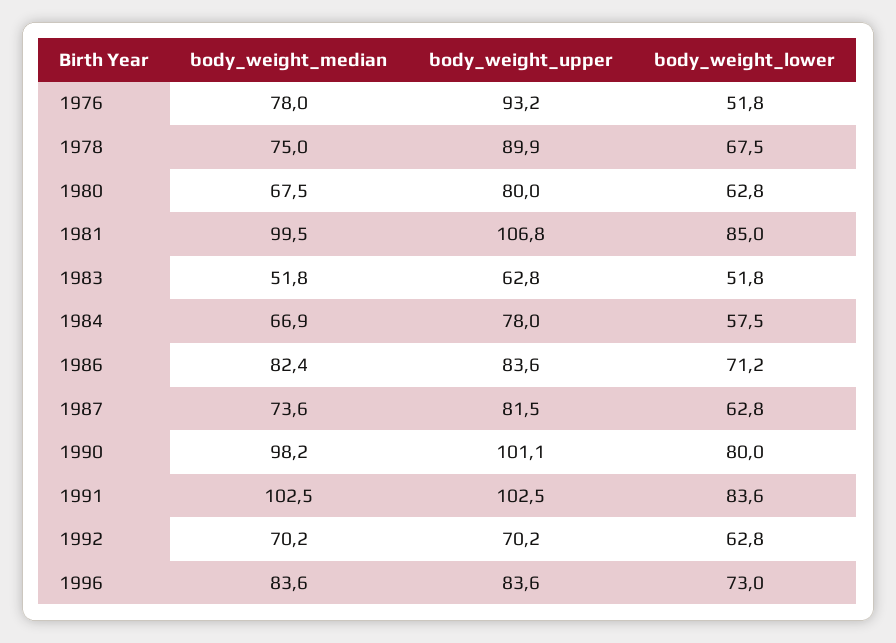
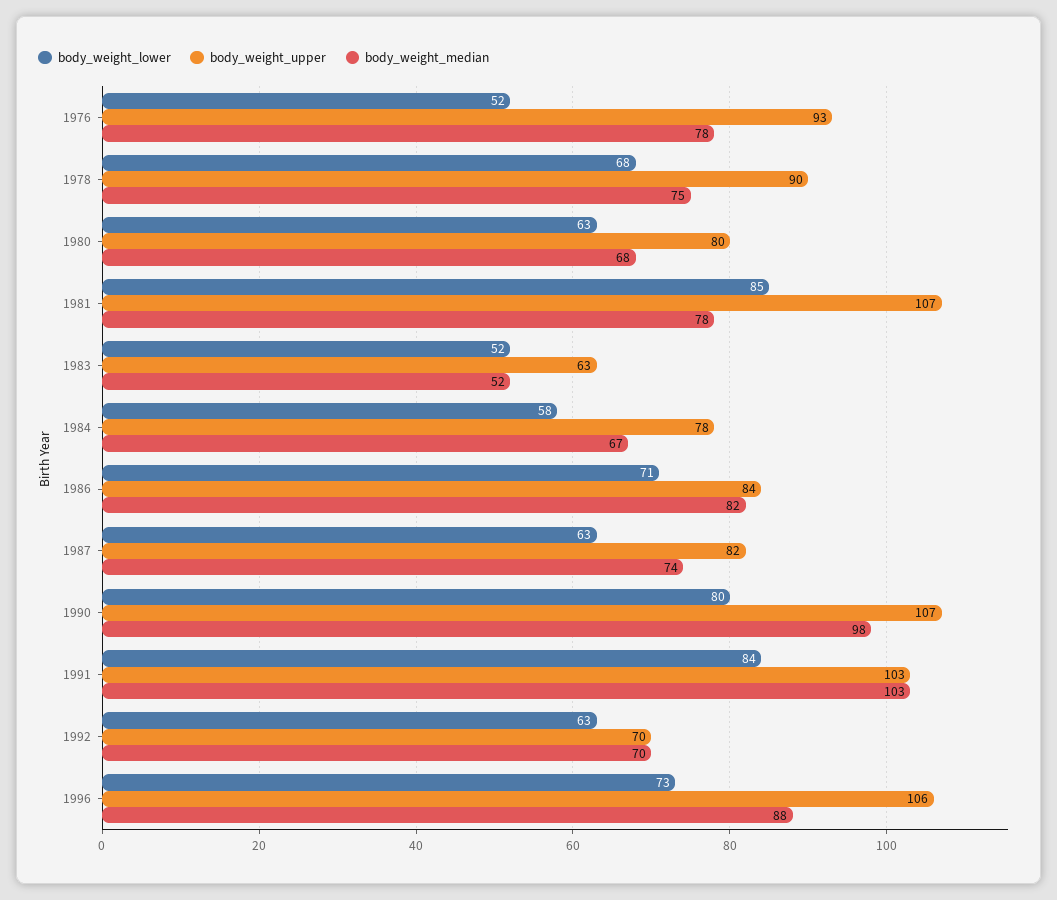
  {
    "body_weight_median": {
      "1976": 78,
      "1978": 75,
      "1980": 67.5,
-     "1981": 99.5,
+     "1981": 78,
      "1983": 51.8,
      "1984": 66.9,
      "1986": 82.4,
      "1987": 73.6,
      "1990": 98.2,
      "1991": 102.5,
      "1992": 70.2,
-     "1996": 83.6
+     "1996": 88
    },
    "body_weight_upper": {
      "1976": 93.2,
      "1978": 89.9,
      "1980": 80,
      "1981": 106.8,
      "1983": 62.8,
      "1984": 78,
      "1986": 83.6,
      "1987": 81.5,
-     "1990": 101.1,
+     "1990": 107,
      "1991": 102.5,
      "1992": 70.2,
-     "1996": 83.6
+     "1996": 106
    },
    "body_weight_lower": {
      "1976": 51.8,
      "1978": 67.5,
      "1980": 62.8,
      "1981": 85,
      "1983": 51.8,
      "1984": 57.5,
      "1986": 71.2,
      "1987": 62.8,
      "1990": 80,
      "1991": 83.6,
      "1992": 62.8,
      "1996": 73
    }
  }

